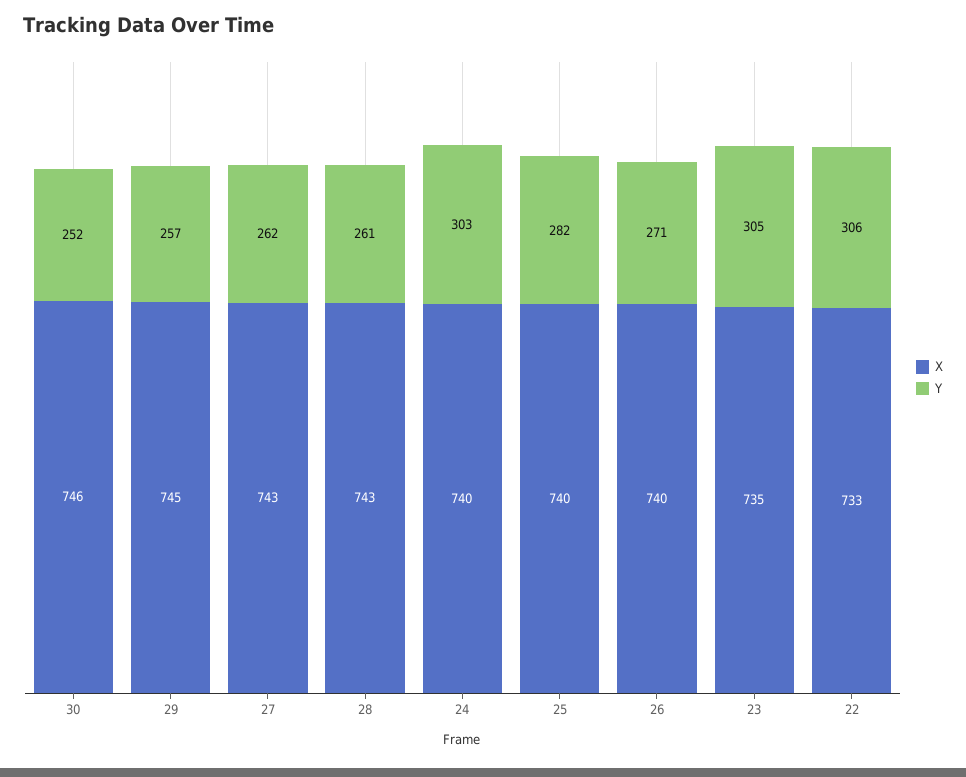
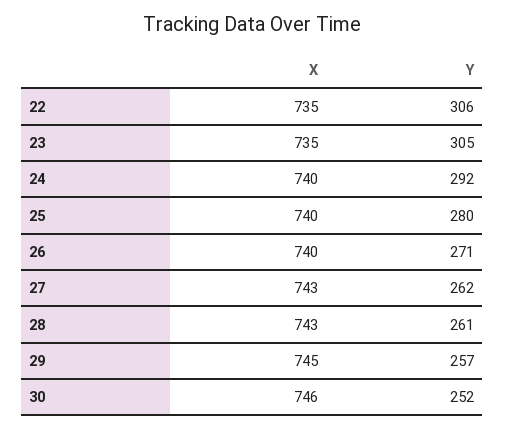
  {
    "X": {
      "30": 746,
      "29": 745,
      "27": 743,
      "28": 743,
      "24": 740,
      "25": 740,
      "26": 740,
      "23": 735,
-     "22": 733
+     "22": 735
    },
    "Y": {
      "30": 252,
      "29": 257,
      "27": 262,
      "28": 261,
-     "24": 303,
+     "24": 292,
-     "25": 282,
+     "25": 280,
      "26": 271,
      "23": 305,
      "22": 306
    }
  }

